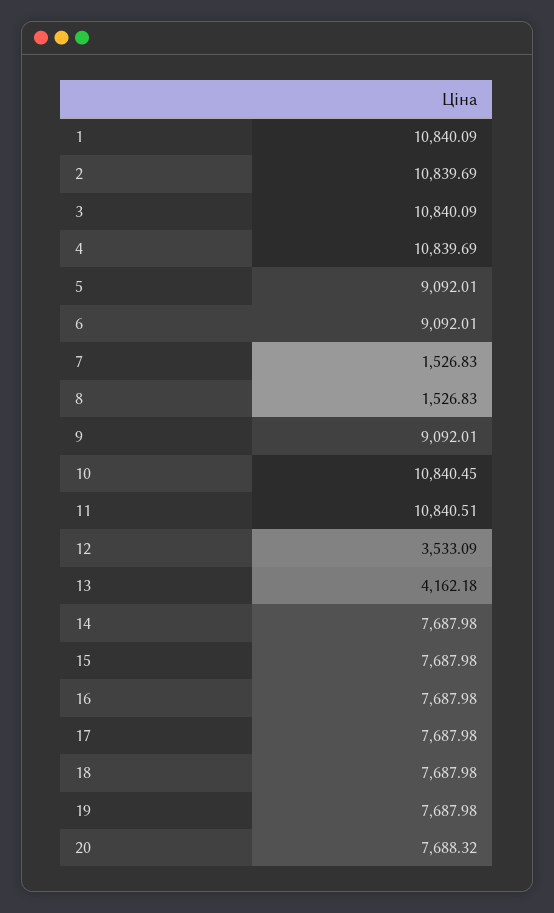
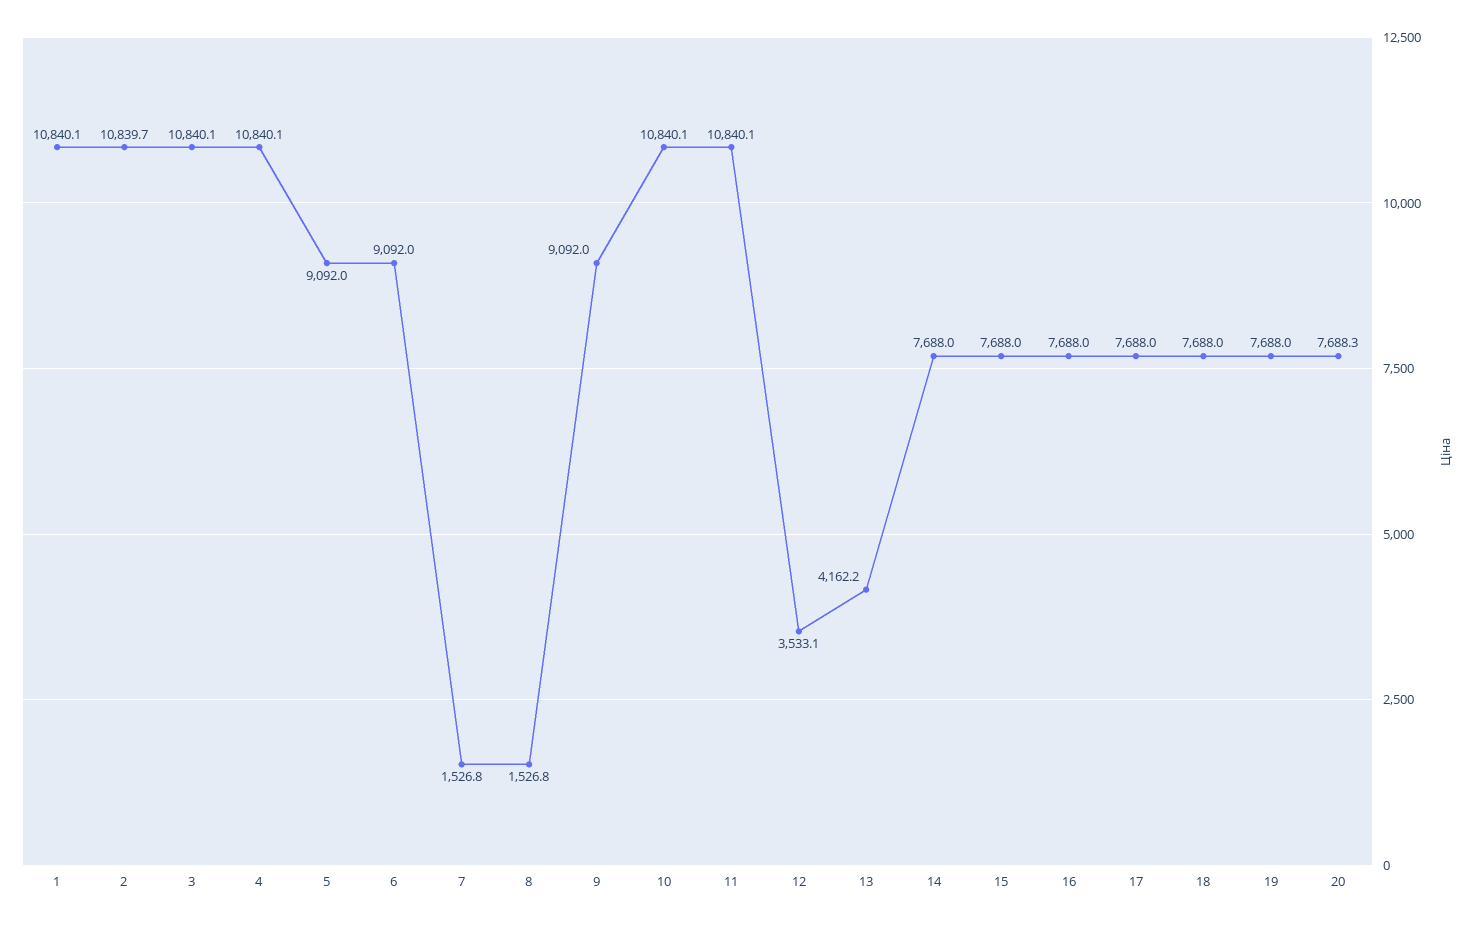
  {
    "1": 10840.09,
    "2": 10839.69,
    "3": 10840.09,
-   "4": 10839.69,
+   "4": 10840.1,
    "5": 9092.01,
    "6": 9092.01,
    "7": 1526.83,
    "8": 1526.83,
    "9": 9092.01,
-   "10": 10840.45,
+   "10": 10840.1,
-   "11": 10840.51,
+   "11": 10840.1,
    "12": 3533.09,
    "13": 4162.18,
    "14": 7687.98,
    "15": 7687.98,
    "16": 7687.98,
    "17": 7687.98,
    "18": 7687.98,
    "19": 7687.98,
    "20": 7688.32
  }

